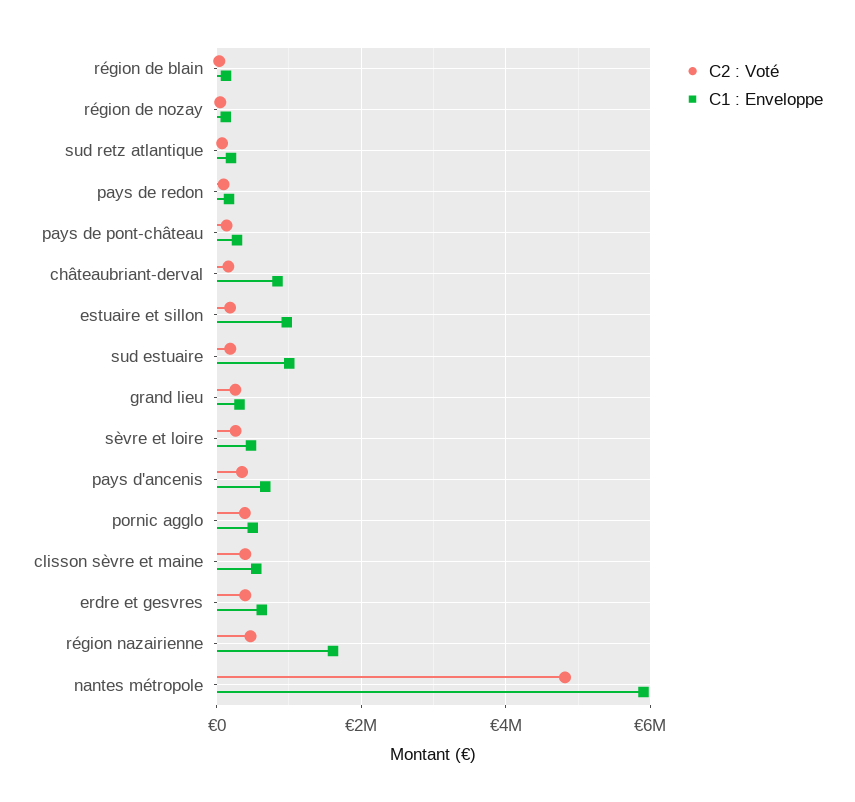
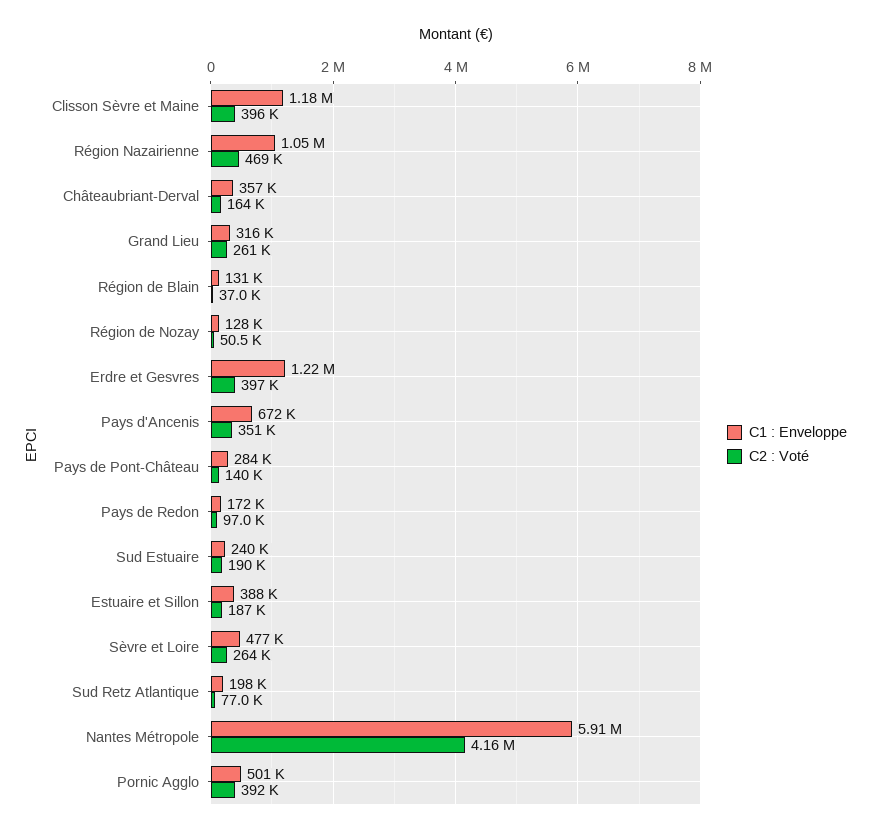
  {
    "C2 : Voté": {
      "région de blain": 37000,
      "région de nozay": 50500,
      "sud retz atlantique": 77000,
      "pays de redon": 97000,
      "pays de pont-château": 140000,
      "châteaubriant-derval": 164000,
      "estuaire et sillon": 187000,
      "sud estuaire": 190000,
      "grand lieu": 261000,
      "sèvre et loire": 264000,
      "pays d'ancenis": 351000,
      "pornic agglo": 392000,
      "clisson sèvre et maine": 396000,
      "erdre et gesvres": 397000,
      "région nazairienne": 469000,
-     "nantes métropole": 4800000
+     "nantes métropole": 4160000
    },
    "C1 : Enveloppe": {
      "région de blain": 131000,
      "région de nozay": 128000,
      "sud retz atlantique": 198000,
      "pays de redon": 172000,
      "pays de pont-château": 284000,
-     "châteaubriant-derval": 800000,
+     "châteaubriant-derval": 357000,
-     "estuaire et sillon": 1000000,
+     "estuaire et sillon": 388000,
-     "sud estuaire": 1000000,
+     "sud estuaire": 240000,
      "grand lieu": 316000,
      "sèvre et loire": 477000,
      "pays d'ancenis": 672000,
      "pornic agglo": 501000,
-     "clisson sèvre et maine": 600000,
+     "clisson sèvre et maine": 1180000,
-     "erdre et gesvres": 600000,
+     "erdre et gesvres": 1220000,
-     "région nazairienne": 1600000,
+     "région nazairienne": 1050000,
      "nantes métropole": 5910000
    }
  }

